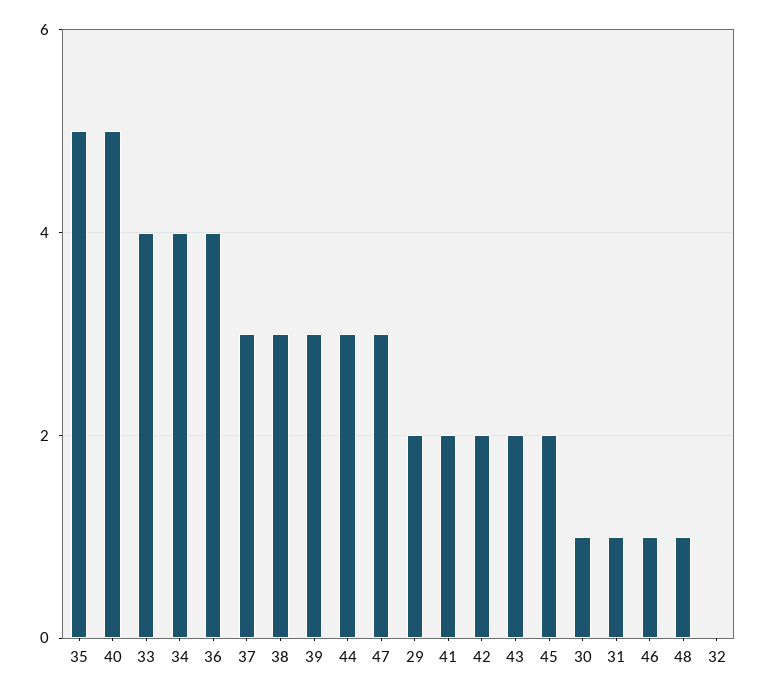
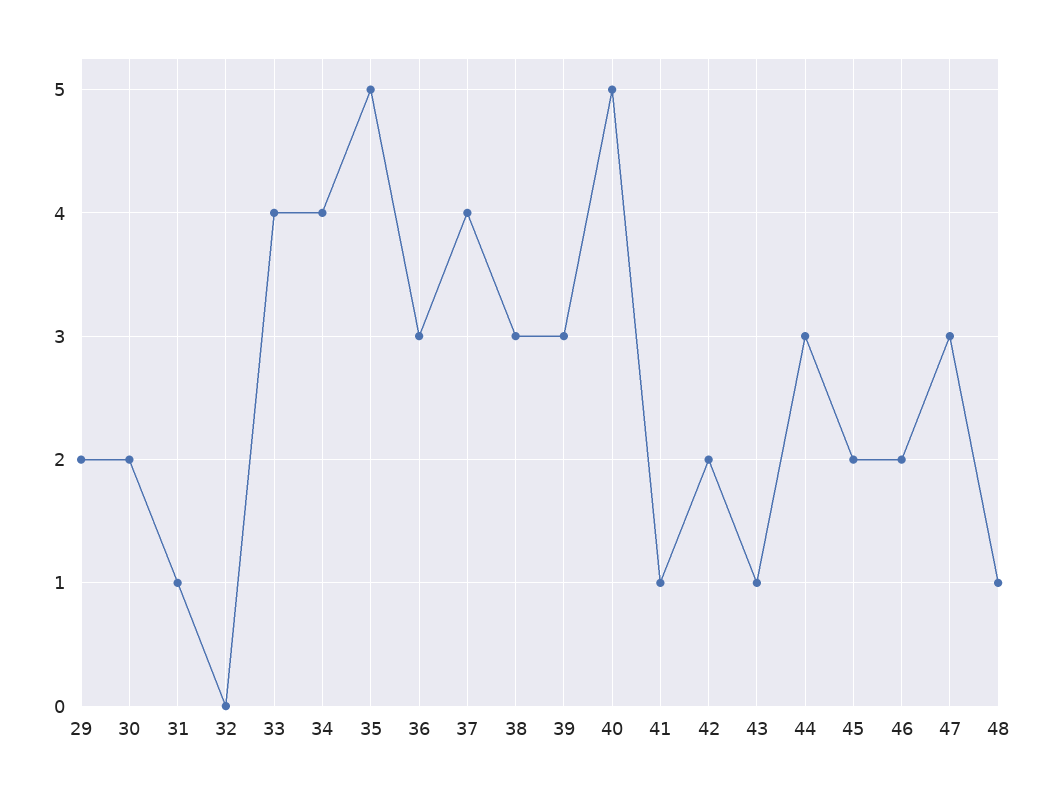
  {
    "35": 5,
    "40": 5,
    "33": 4,
    "34": 4,
-   "36": 4,
+   "36": 3,
-   "37": 3,
+   "37": 4,
    "38": 3,
    "39": 3,
    "44": 3,
    "47": 3,
    "29": 2,
-   "41": 2,
+   "41": 1,
    "42": 2,
-   "43": 2,
+   "43": 1,
    "45": 2,
-   "30": 1,
+   "30": 2,
    "31": 1,
-   "46": 1,
+   "46": 2,
    "48": 1,
    "32": 0
  }

